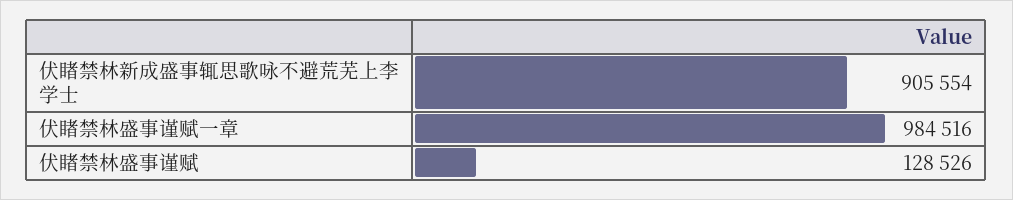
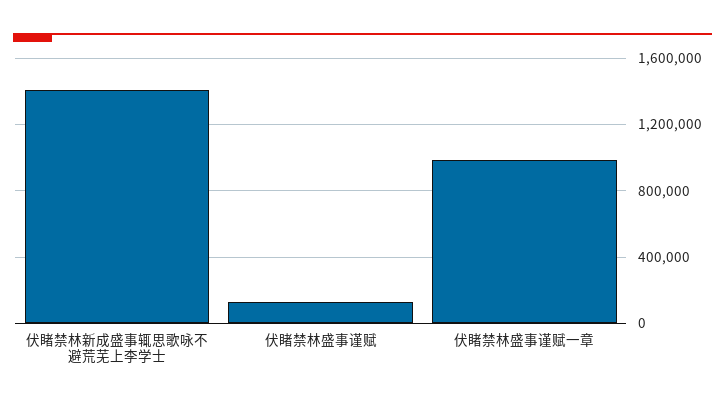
  {
-   "伏睹禁林新成盛事辄思歌咏不避荒芜上李学士": 905554,
+   "伏睹禁林新成盛事辄思歌咏不避荒芜上李学士": 1400000,
    "伏睹禁林盛事谨赋一章": 984516,
    "伏睹禁林盛事谨赋": 128526
  }

